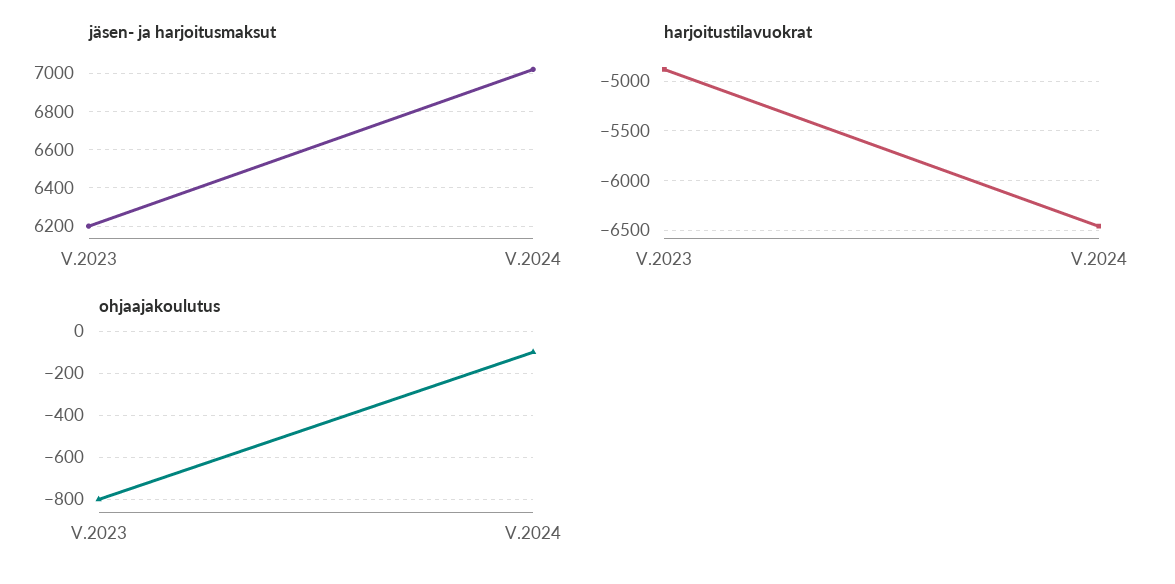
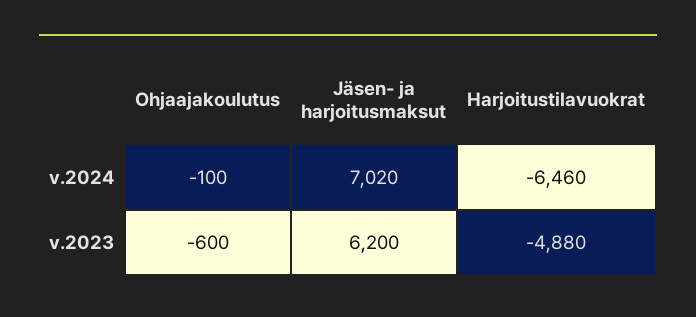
  {
    "jäsen- ja harjoitusmaksut": {
      "V.2023": 6200,
      "V.2024": 7020
    },
    "harjoitustilavuokrat": {
      "V.2023": -4880,
      "V.2024": -6460
    },
    "ohjaajakoulutus": {
-     "V.2023": -800,
+     "V.2023": -600,
      "V.2024": -100
    }
  }

